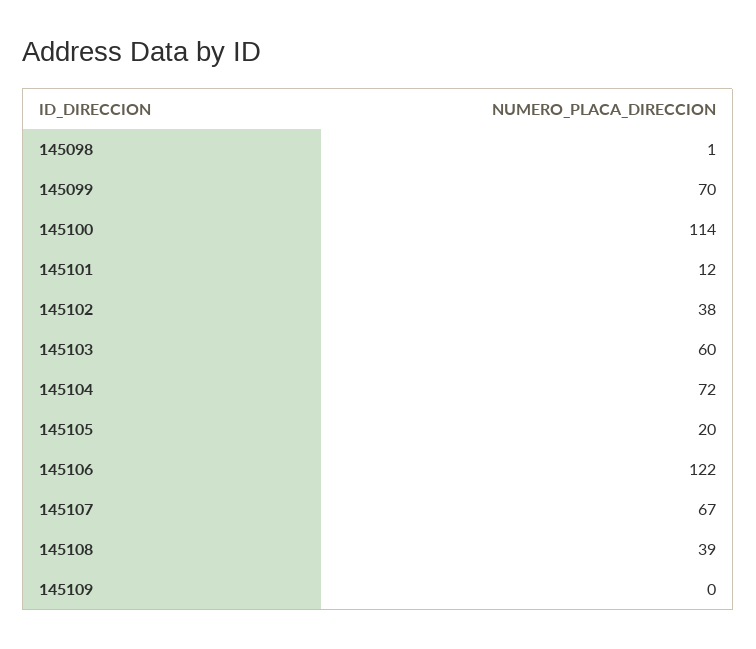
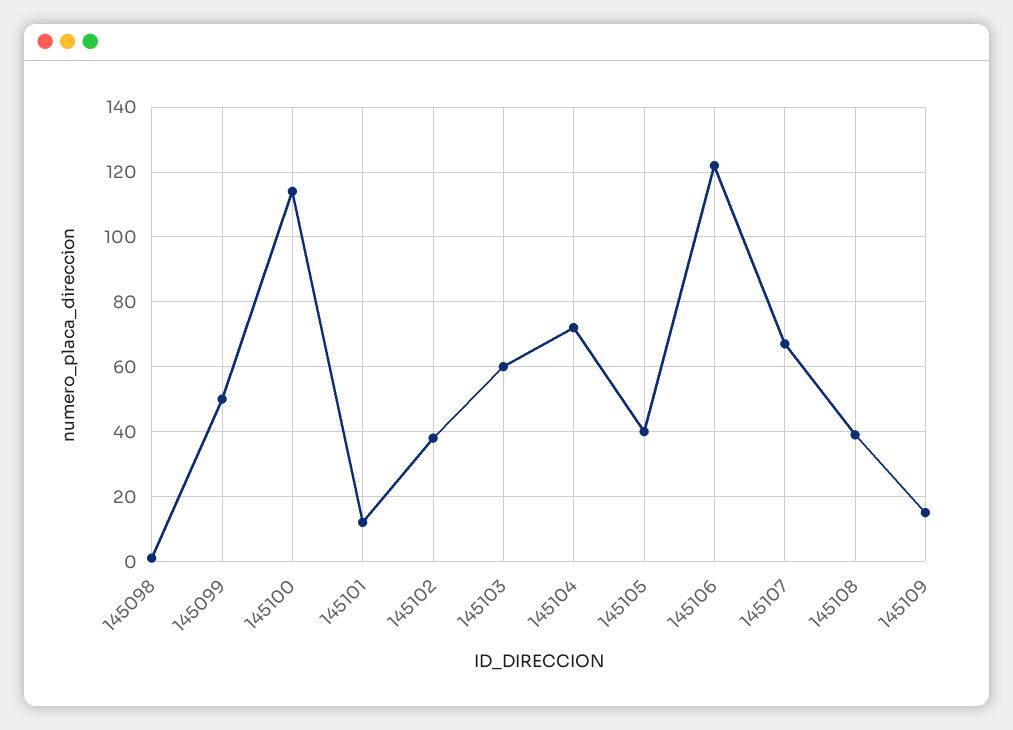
  {
    "145098": 1,
-   "145099": 70,
+   "145099": 50,
    "145100": 114,
    "145101": 12,
    "145102": 38,
    "145103": 60,
    "145104": 72,
-   "145105": 20,
+   "145105": 40,
    "145106": 122,
    "145107": 67,
    "145108": 39,
-   "145109": 0
+   "145109": 15
  }

